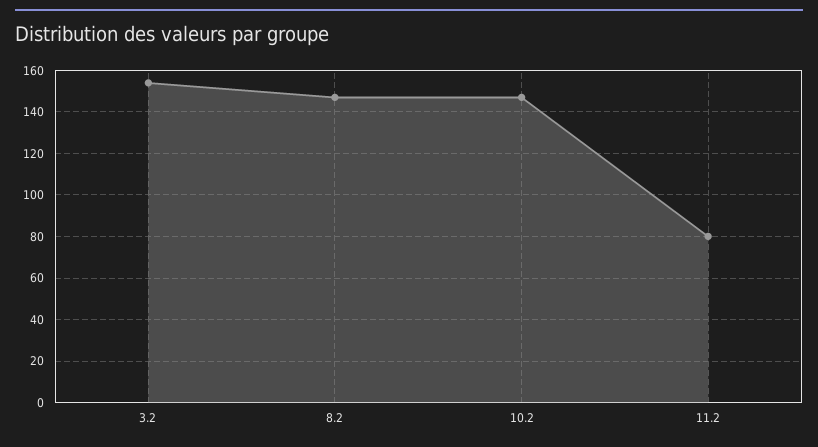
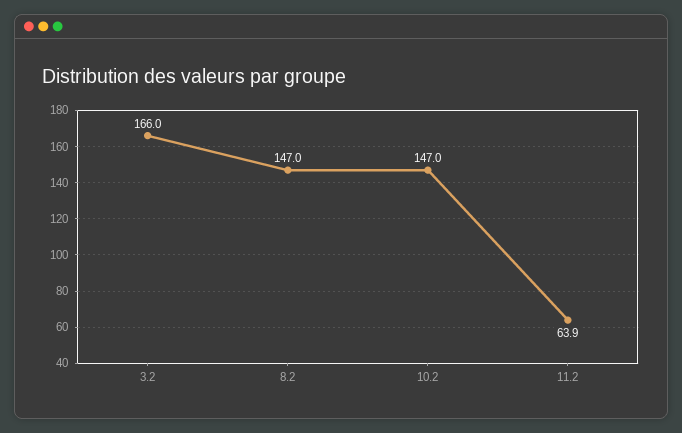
  {
-   "3.2": 155,
+   "3.2": 166,
    "8.2": 147,
    "10.2": 147,
-   "11.2": 80
+   "11.2": 63.9
  }

